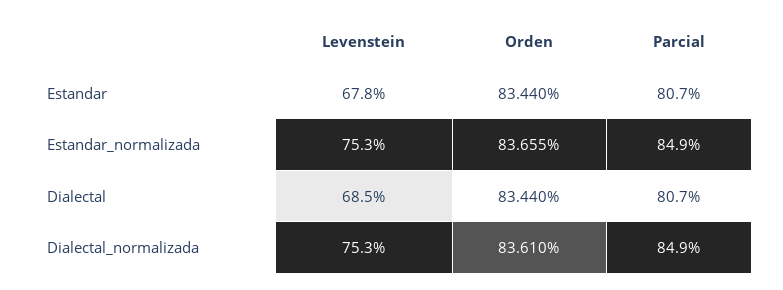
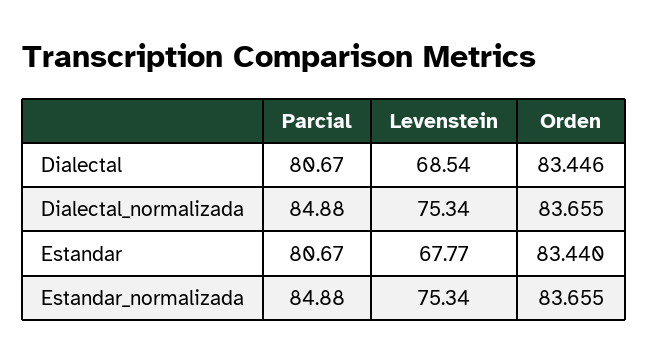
  {
    "Levenstein": {
      "Estandar": 67.77,
      "Estandar_normalizada": 75.34,
      "Dialectal": 68.54,
      "Dialectal_normalizada": 75.34
    },
    "Orden": {
      "Estandar": 83.44,
      "Estandar_normalizada": 83.655,
-     "Dialectal": 83.44,
+     "Dialectal": 83.446,
-     "Dialectal_normalizada": 83.61
+     "Dialectal_normalizada": 83.655
    },
    "Parcial": {
      "Estandar": 80.67,
      "Estandar_normalizada": 84.88,
      "Dialectal": 80.67,
      "Dialectal_normalizada": 84.88
    }
  }

